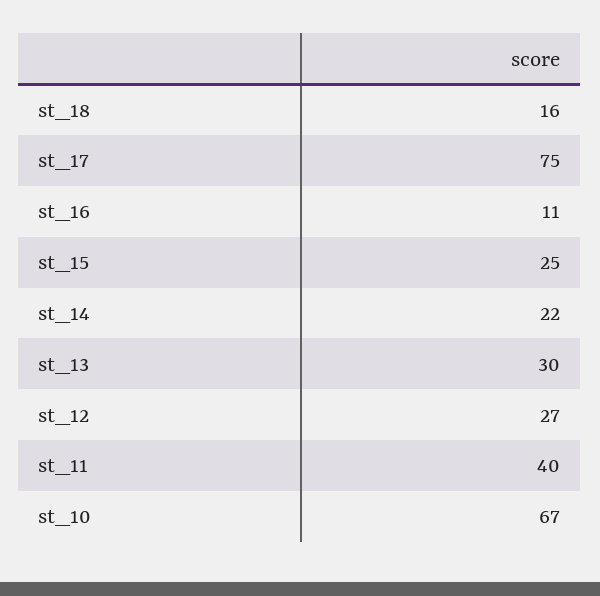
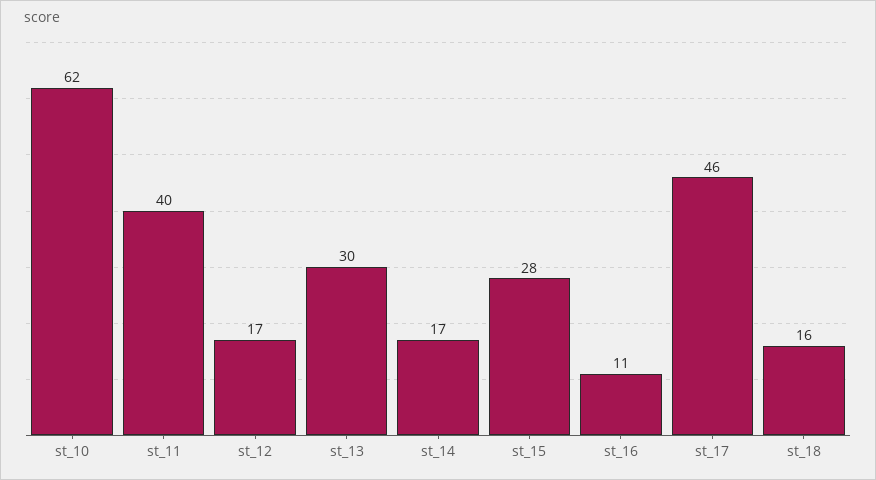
  {
    "st_18": 16,
-   "st_17": 75,
+   "st_17": 46,
    "st_16": 11,
-   "st_15": 25,
+   "st_15": 28,
-   "st_14": 22,
+   "st_14": 17,
    "st_13": 30,
-   "st_12": 27,
+   "st_12": 17,
    "st_11": 40,
-   "st_10": 67
+   "st_10": 62
  }

